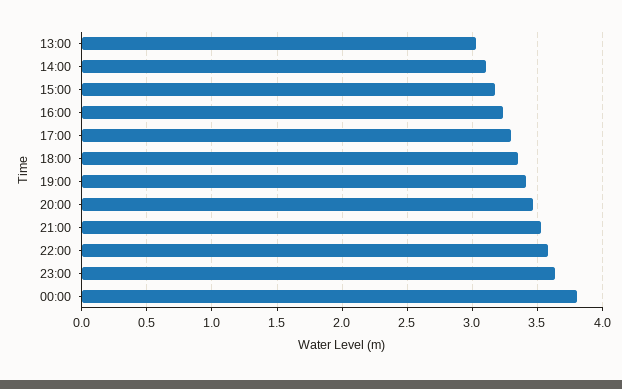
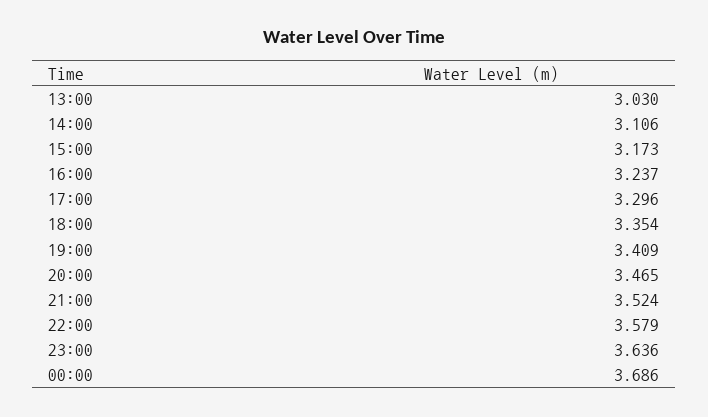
  {
    "13:00": 3.03,
    "14:00": 3.106,
    "15:00": 3.173,
    "16:00": 3.237,
    "17:00": 3.296,
    "18:00": 3.354,
    "19:00": 3.409,
    "20:00": 3.465,
    "21:00": 3.524,
    "22:00": 3.579,
    "23:00": 3.636,
-   "00:00": 3.8
+   "00:00": 3.686
  }

